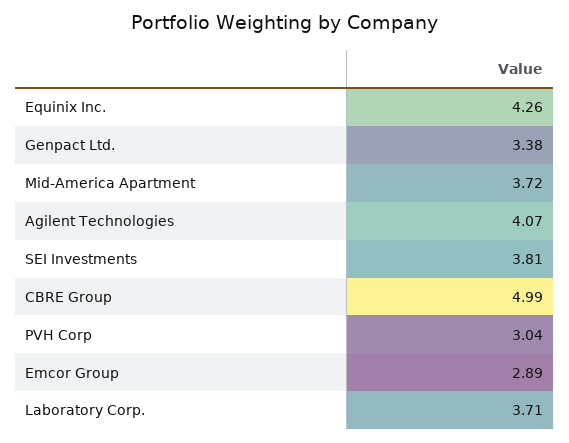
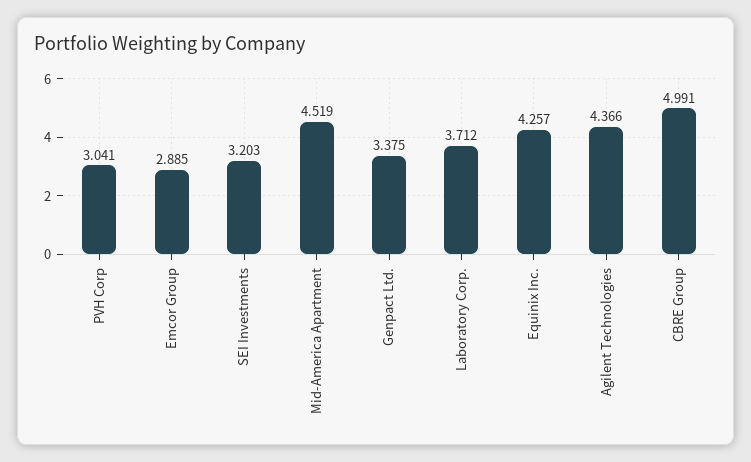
  {
    "Equinix Inc.": 4.257,
    "Genpact Ltd.": 3.375,
-   "Mid-America Apartment": 3.72,
+   "Mid-America Apartment": 4.519,
-   "Agilent Technologies": 4.07,
+   "Agilent Technologies": 4.366,
-   "SEI Investments": 3.81,
+   "SEI Investments": 3.203,
    "CBRE Group": 4.991,
    "PVH Corp": 3.041,
    "Emcor Group": 2.885,
    "Laboratory Corp.": 3.712
  }

